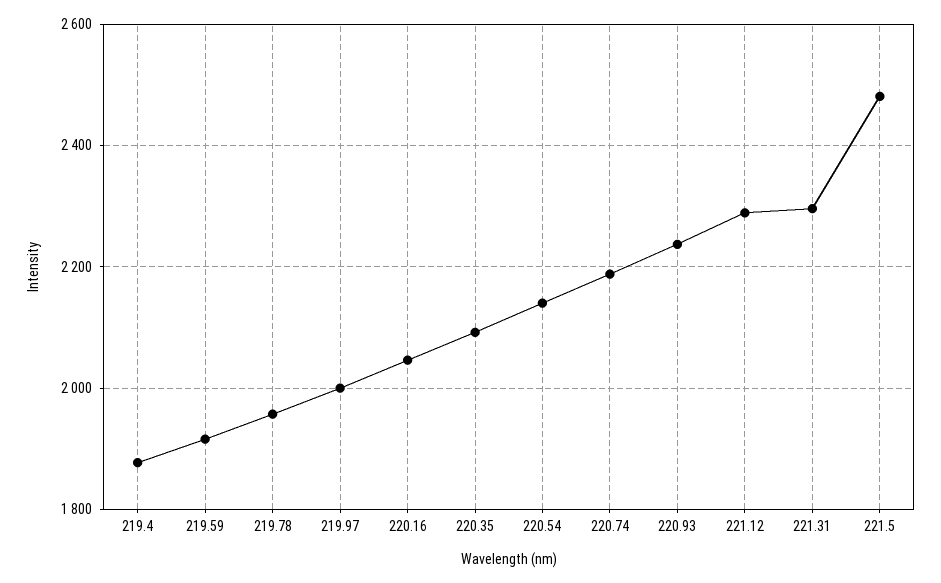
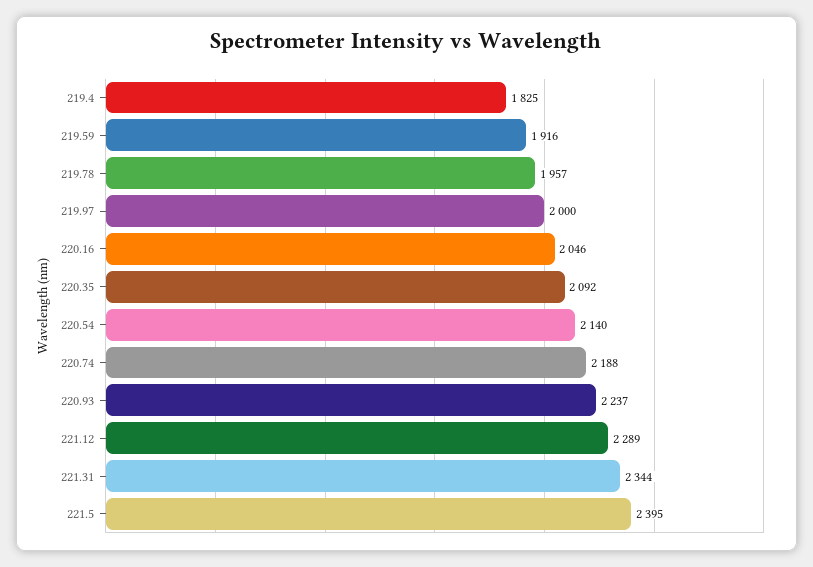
  {
-   "219.4": 1880,
+   "219.4": 1825,
    "219.59": 1916,
    "219.78": 1957,
    "219.97": 2000,
    "220.16": 2046,
    "220.35": 2092,
    "220.54": 2140,
    "220.74": 2188,
    "220.93": 2237,
    "221.12": 2289,
-   "221.31": 2300,
+   "221.31": 2344,
-   "221.5": 2480
+   "221.5": 2395
  }

